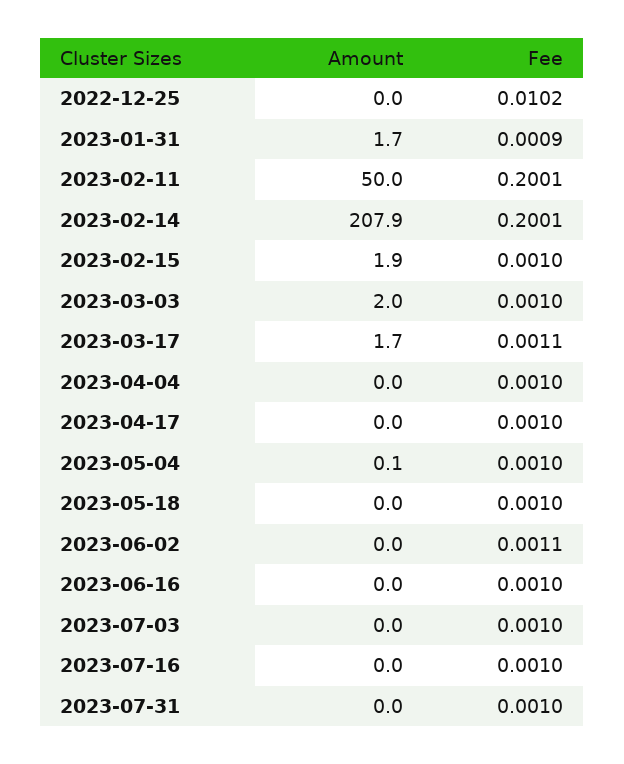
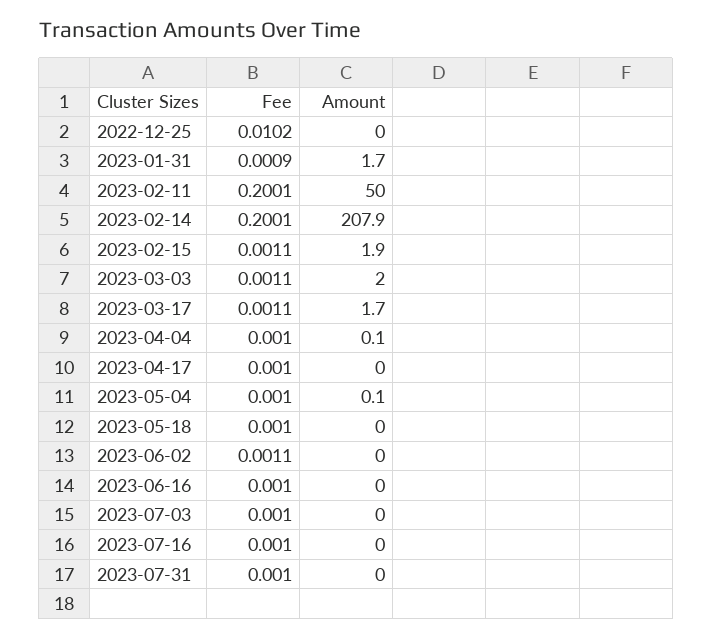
  {
    "Amount": {
      "2022-12-25": 0,
      "2023-01-31": 1.7,
      "2023-02-11": 50,
      "2023-02-14": 207.9,
      "2023-02-15": 1.9,
      "2023-03-03": 2,
      "2023-03-17": 1.7,
-     "2023-04-04": 0,
+     "2023-04-04": 0.1,
      "2023-04-17": 0,
      "2023-05-04": 0.1,
      "2023-05-18": 0,
      "2023-06-02": 0,
      "2023-06-16": 0,
      "2023-07-03": 0,
      "2023-07-16": 0,
      "2023-07-31": 0
    },
    "Fee": {
      "2022-12-25": 0.0102,
      "2023-01-31": 0.0009,
      "2023-02-11": 0.2001,
      "2023-02-14": 0.2001,
-     "2023-02-15": 0.001,
+     "2023-02-15": 0.0011,
-     "2023-03-03": 0.001,
+     "2023-03-03": 0.0011,
      "2023-03-17": 0.0011,
      "2023-04-04": 0.001,
      "2023-04-17": 0.001,
      "2023-05-04": 0.001,
      "2023-05-18": 0.001,
      "2023-06-02": 0.0011,
      "2023-06-16": 0.001,
      "2023-07-03": 0.001,
      "2023-07-16": 0.001,
      "2023-07-31": 0.001
    }
  }

